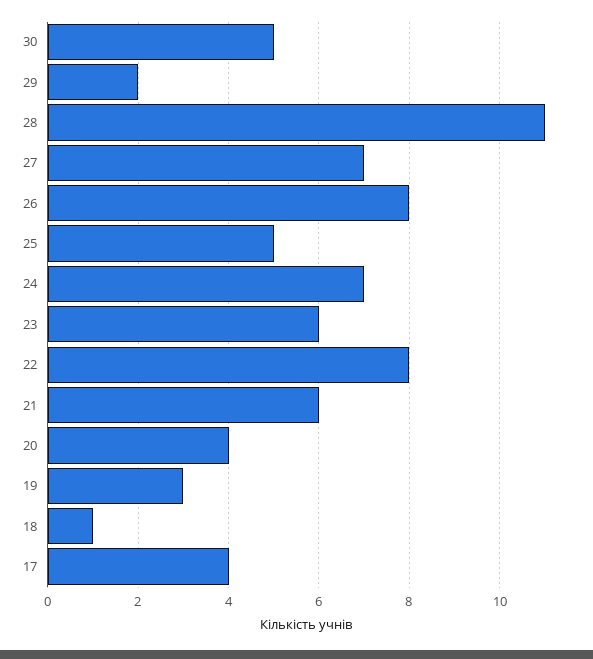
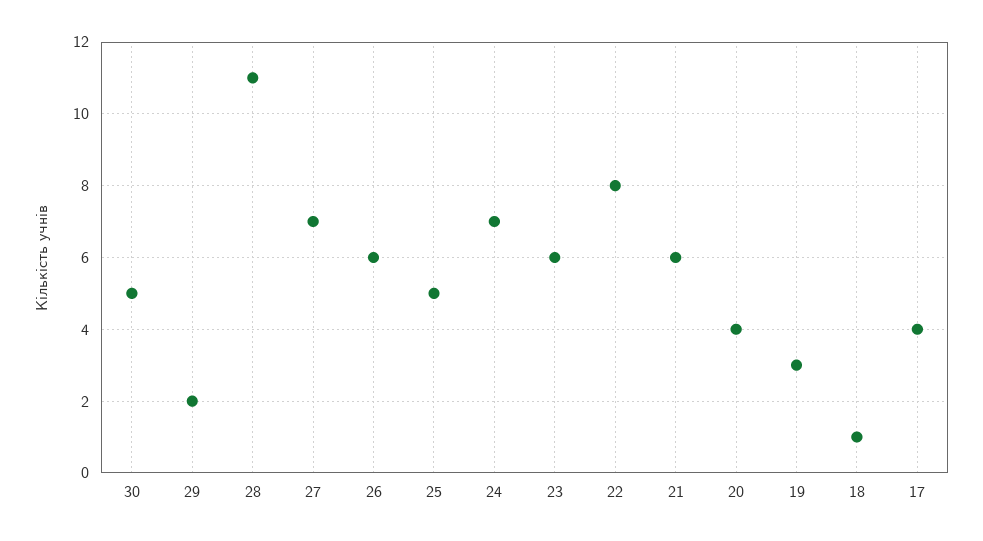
  {
    "30": 5,
    "29": 2,
    "28": 11,
    "27": 7,
-   "26": 8,
+   "26": 6,
    "25": 5,
    "24": 7,
    "23": 6,
    "22": 8,
    "21": 6,
    "20": 4,
    "19": 3,
    "18": 1,
    "17": 4
  }

